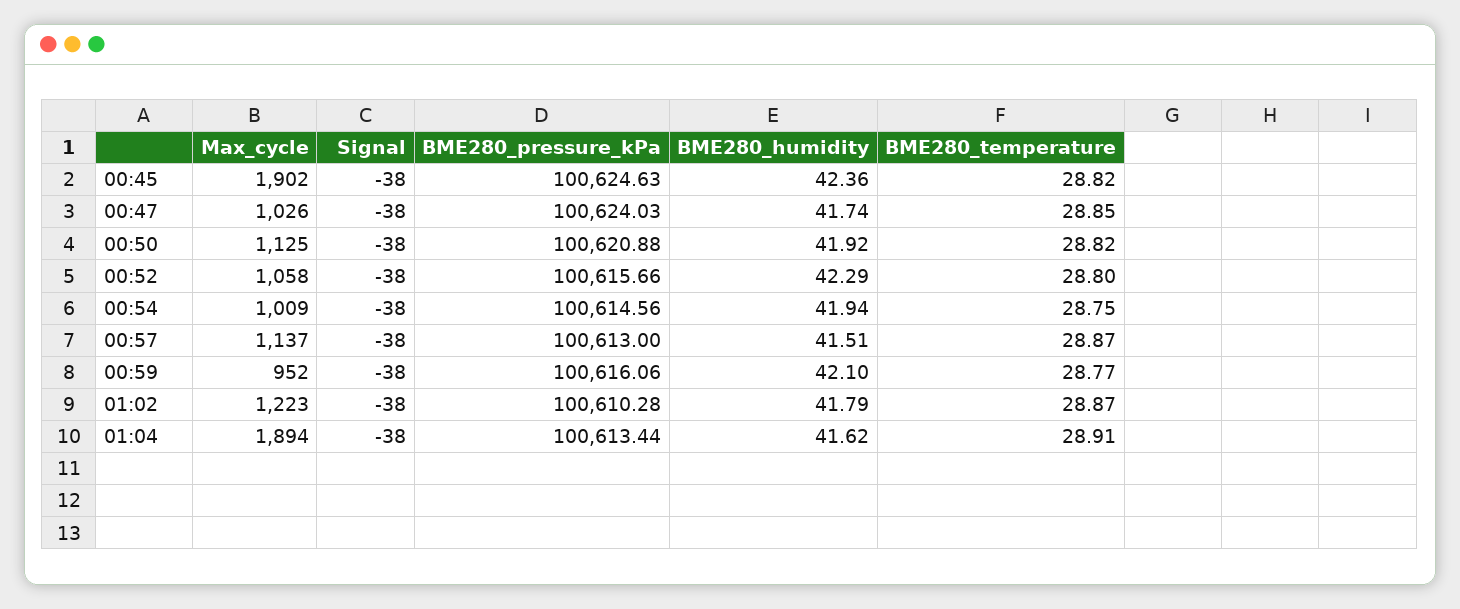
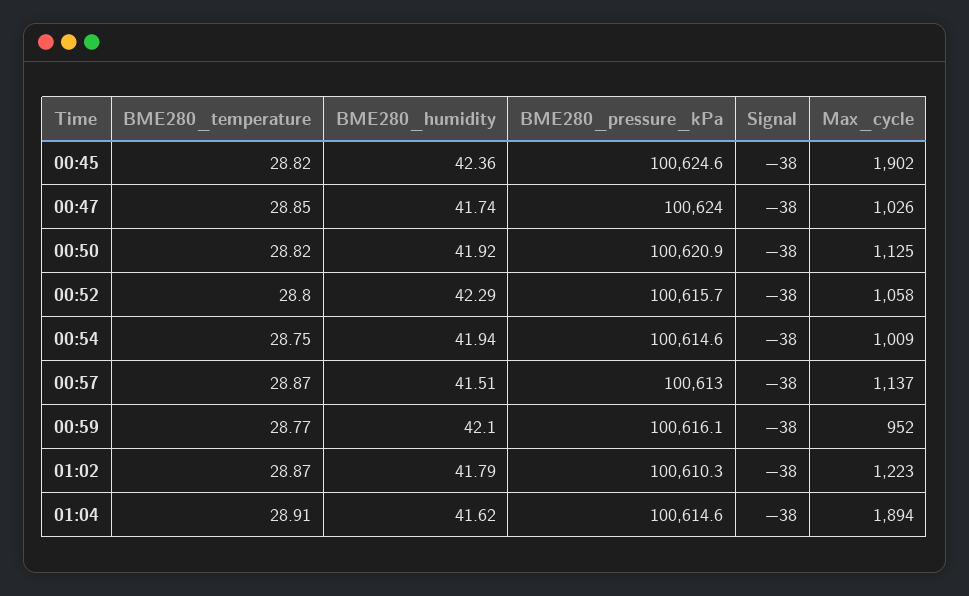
  {
    "Max_cycle": {
      "00:45": 1902,
      "00:47": 1026,
      "00:50": 1125,
      "00:52": 1058,
      "00:54": 1009,
      "00:57": 1137,
      "00:59": 952,
      "01:02": 1223,
      "01:04": 1894
    },
    "Signal": {
      "00:45": -38,
      "00:47": -38,
      "00:50": -38,
      "00:52": -38,
      "00:54": -38,
      "00:57": -38,
      "00:59": -38,
      "01:02": -38,
      "01:04": -38
    },
    "BME280_pressure_kPa": {
      "00:45": 100624.63,
      "00:47": 100624.03,
      "00:50": 100620.88,
      "00:52": 100615.66,
      "00:54": 100614.56,
      "00:57": 100613,
      "00:59": 100616.06,
      "01:02": 100610.28,
-     "01:04": 100613.44
+     "01:04": 100614.6
    },
    "BME280_humidity": {
      "00:45": 42.36,
      "00:47": 41.74,
      "00:50": 41.92,
      "00:52": 42.29,
      "00:54": 41.94,
      "00:57": 41.51,
      "00:59": 42.1,
      "01:02": 41.79,
      "01:04": 41.62
    },
    "BME280_temperature": {
      "00:45": 28.82,
      "00:47": 28.85,
      "00:50": 28.82,
      "00:52": 28.8,
      "00:54": 28.75,
      "00:57": 28.87,
      "00:59": 28.77,
      "01:02": 28.87,
      "01:04": 28.91
    }
  }

